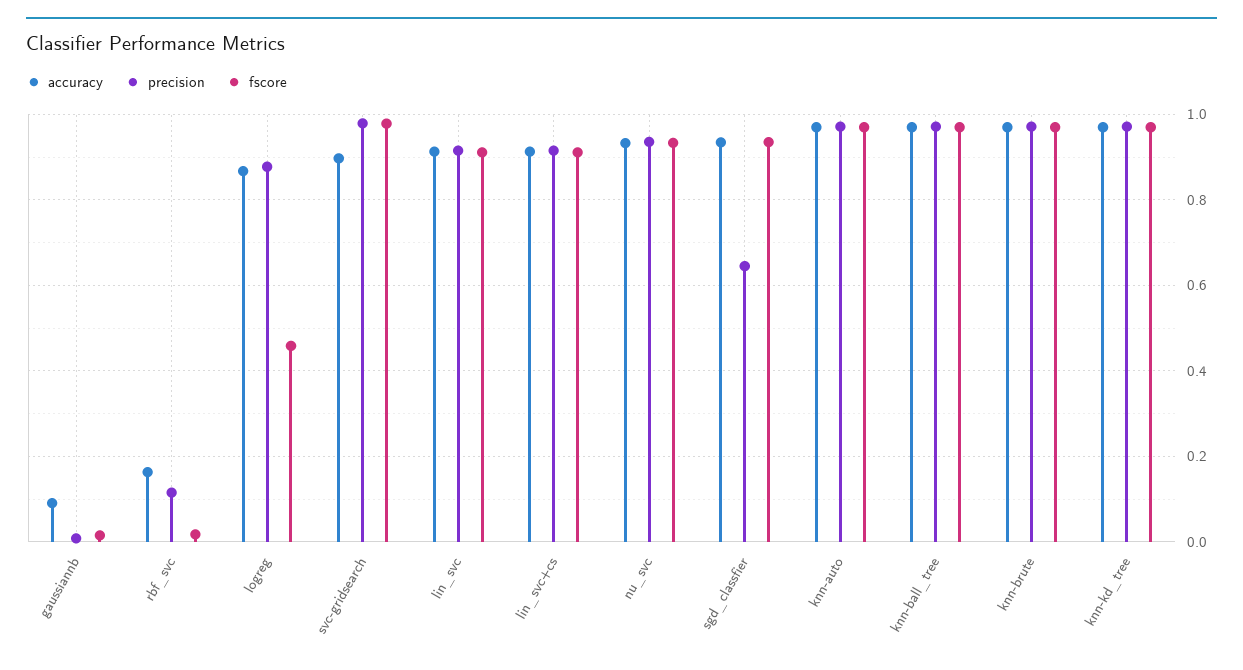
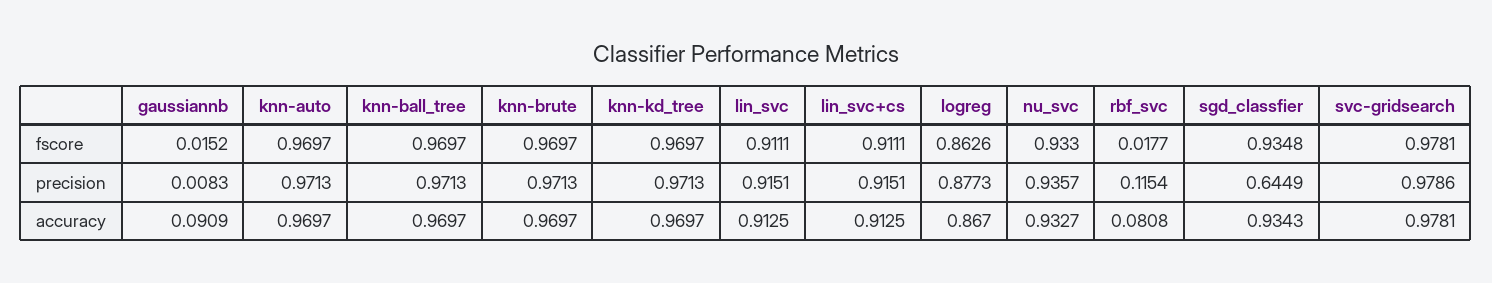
  {
    "accuracy": {
      "gaussiannb": 0.0909,
-     "rbf_svc": 0.16,
+     "rbf_svc": 0.0808,
      "logreg": 0.867,
-     "svc-gridsearch": 0.9,
+     "svc-gridsearch": 0.9781,
      "lin_svc": 0.9125,
      "lin_svc+cs": 0.9125,
      "nu_svc": 0.9327,
      "sgd_classfier": 0.9343,
      "knn-auto": 0.9697,
      "knn-ball_tree": 0.9697,
      "knn-brute": 0.9697,
      "knn-kd_tree": 0.9697
    },
    "precision": {
      "gaussiannb": 0.0083,
      "rbf_svc": 0.1154,
      "logreg": 0.8773,
      "svc-gridsearch": 0.9786,
      "lin_svc": 0.9151,
      "lin_svc+cs": 0.9151,
      "nu_svc": 0.9357,
      "sgd_classfier": 0.6449,
      "knn-auto": 0.9713,
      "knn-ball_tree": 0.9713,
      "knn-brute": 0.9713,
      "knn-kd_tree": 0.9713
    },
    "fscore": {
      "gaussiannb": 0.0152,
      "rbf_svc": 0.0177,
-     "logreg": 0.46,
+     "logreg": 0.8626,
      "svc-gridsearch": 0.9781,
      "lin_svc": 0.9111,
      "lin_svc+cs": 0.9111,
      "nu_svc": 0.933,
      "sgd_classfier": 0.9348,
      "knn-auto": 0.9697,
      "knn-ball_tree": 0.9697,
      "knn-brute": 0.9697,
      "knn-kd_tree": 0.9697
    }
  }

